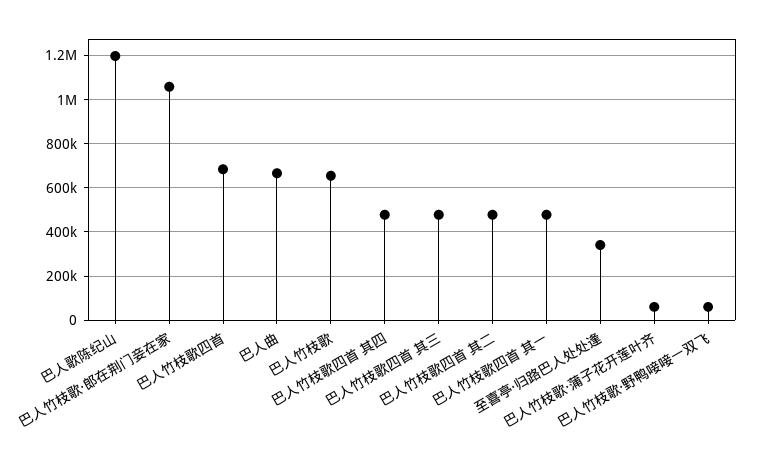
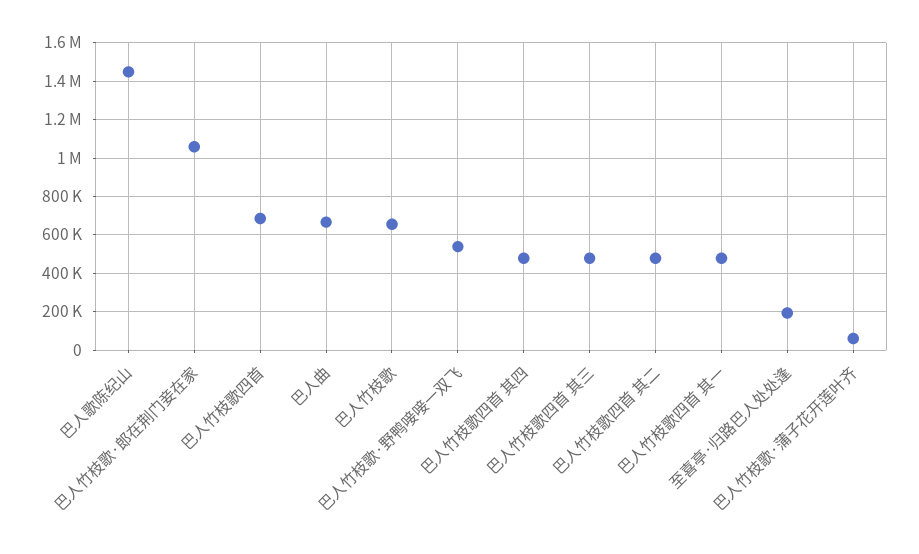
  {
-   "巴人歌陈纪山": 1200000,
+   "巴人歌陈纪山": 1450000,
    "巴人竹枝歌·郎在荆门妾在家": 1050000,
    "巴人竹枝歌四首": 700000,
    "巴人曲": 650000,
    "巴人竹枝歌": 650000,
    "巴人竹枝歌四首 其四": 500000,
    "巴人竹枝歌四首 其三": 500000,
    "巴人竹枝歌四首 其二": 500000,
    "巴人竹枝歌四首 其一": 500000,
-   "至喜亭·归路巴人处处逢": 350000,
+   "至喜亭·归路巴人处处逢": 200000,
    "巴人竹枝歌·蒲子花开莲叶齐": 50000,
-   "巴人竹枝歌·野鸭唼唼一双飞": 50000
+   "巴人竹枝歌·野鸭唼唼一双飞": 550000
  }

